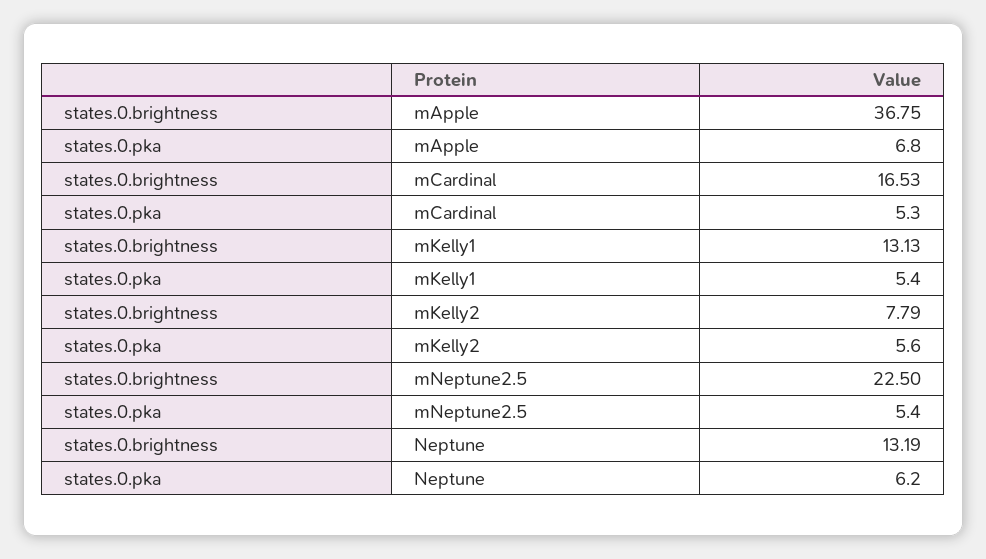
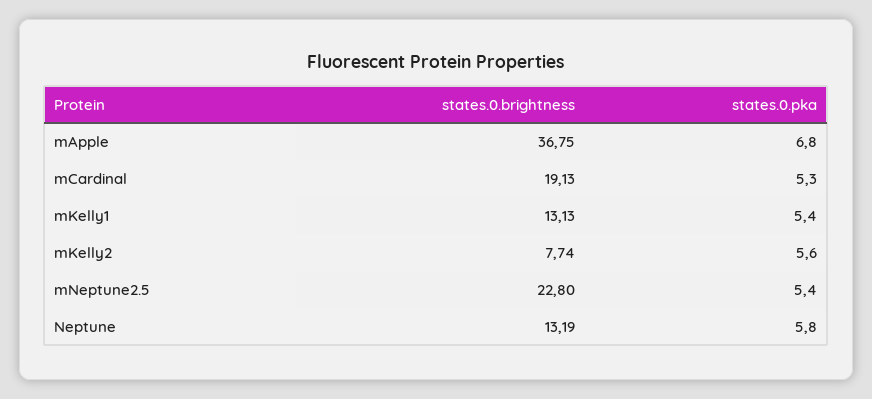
  {
    "states.0.brightness": {
      "mApple": 36.75,
-     "mCardinal": 16.53,
+     "mCardinal": 19.13,
      "mKelly1": 13.13,
-     "mKelly2": 7.79,
+     "mKelly2": 7.74,
-     "mNeptune2.5": 22.5,
+     "mNeptune2.5": 22.8,
      "Neptune": 13.19
    },
    "states.0.pka": {
      "mApple": 6.8,
      "mCardinal": 5.3,
      "mKelly1": 5.4,
      "mKelly2": 5.6,
      "mNeptune2.5": 5.4,
-     "Neptune": 6.2
+     "Neptune": 5.8
    }
  }

